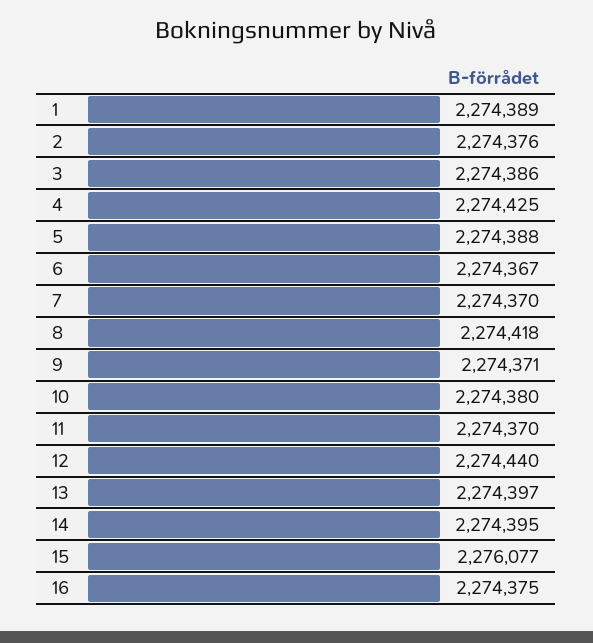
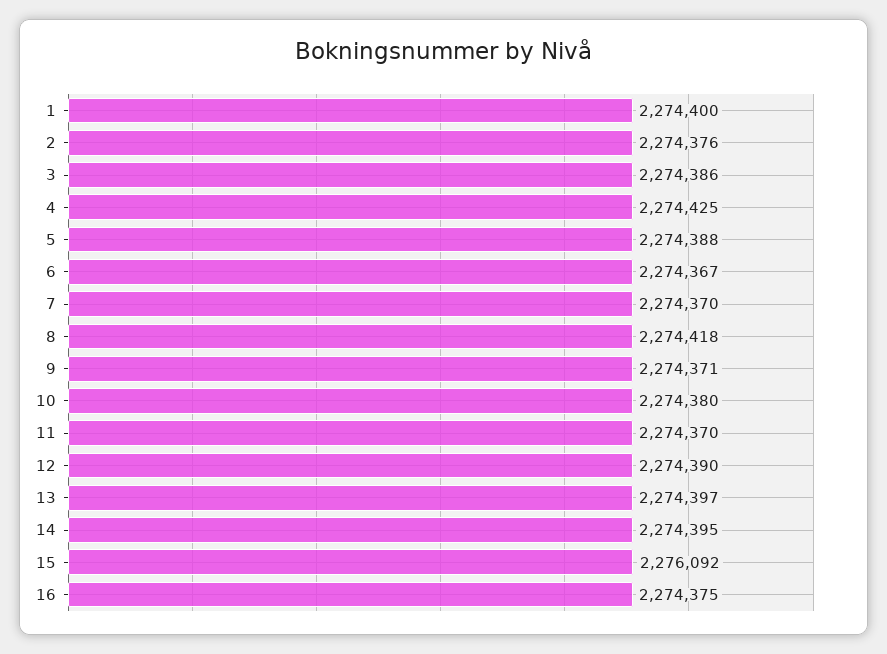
  {
-   "1": 2274389,
+   "1": 2274400,
    "2": 2274376,
    "3": 2274386,
    "4": 2274425,
    "5": 2274388,
    "6": 2274367,
    "7": 2274370,
    "8": 2274418,
    "9": 2274371,
    "10": 2274380,
    "11": 2274370,
-   "12": 2274440,
+   "12": 2274390,
    "13": 2274397,
    "14": 2274395,
-   "15": 2276077,
+   "15": 2276092,
    "16": 2274375
  }

